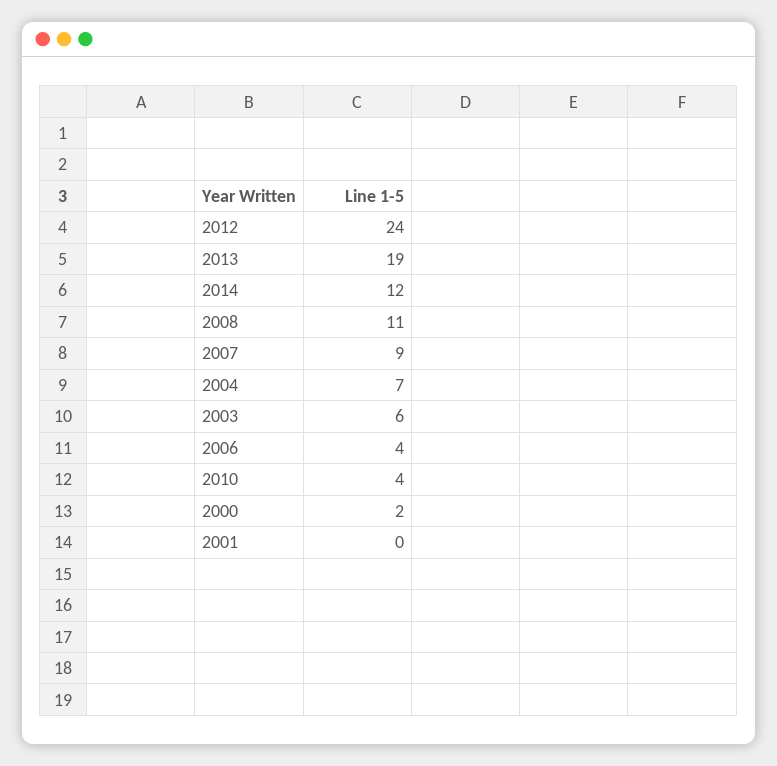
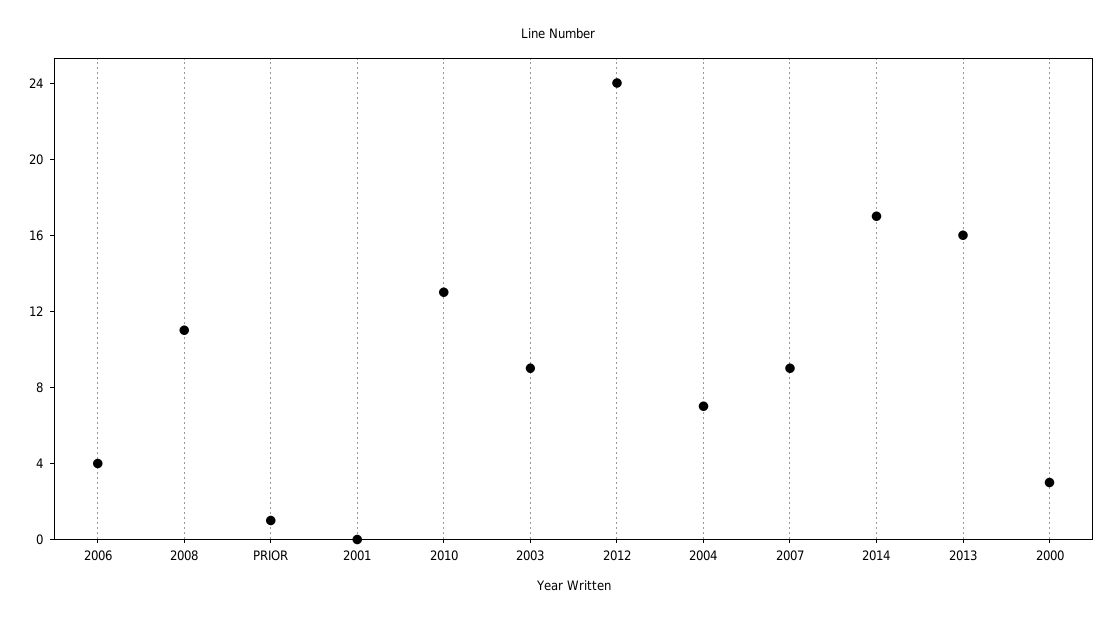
  {
    "2012": 24,
-   "2013": 19,
+   "2013": 16,
-   "2014": 12,
+   "2014": 17,
    "2008": 11,
    "2007": 9,
    "2004": 7,
-   "2003": 6,
+   "2003": 9,
    "2006": 4,
-   "2010": 4,
+   "2010": 13,
-   "2000": 2,
+   "2000": 3,
-   "2001": 0
+   "2001": 0,
+   "PRIOR": 1
  }

